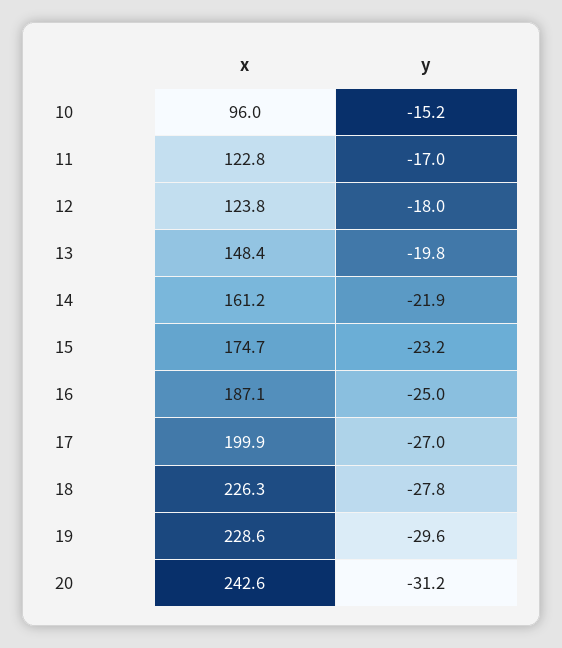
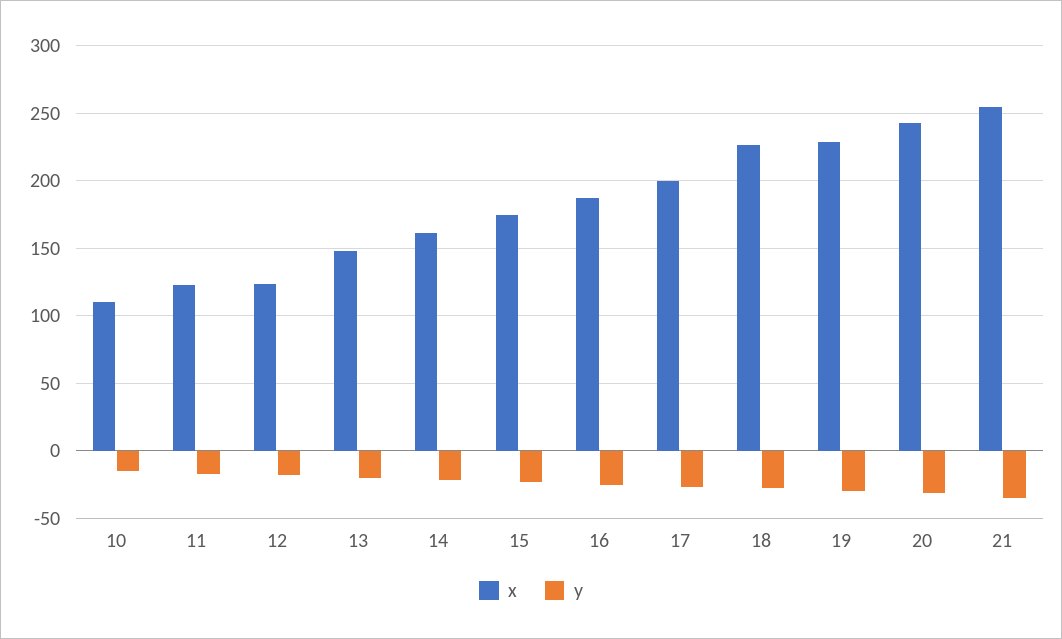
  {
    "x": {
-     "10": 96,
+     "10": 110,
      "11": 122.8,
      "12": 123.8,
      "13": 148.4,
      "14": 161.2,
      "15": 174.7,
      "16": 187.1,
      "17": 199.9,
      "18": 226.3,
      "19": 228.6,
-     "20": 242.6
+     "20": 242.6,
+     "21": 255
    },
    "y": {
      "10": -15.2,
      "11": -17,
      "12": -18,
      "13": -19.8,
      "14": -21.9,
      "15": -23.2,
      "16": -25,
      "17": -27,
      "18": -27.8,
      "19": -29.6,
-     "20": -31.2
+     "20": -31.2,
+     "21": -35
    }
  }

